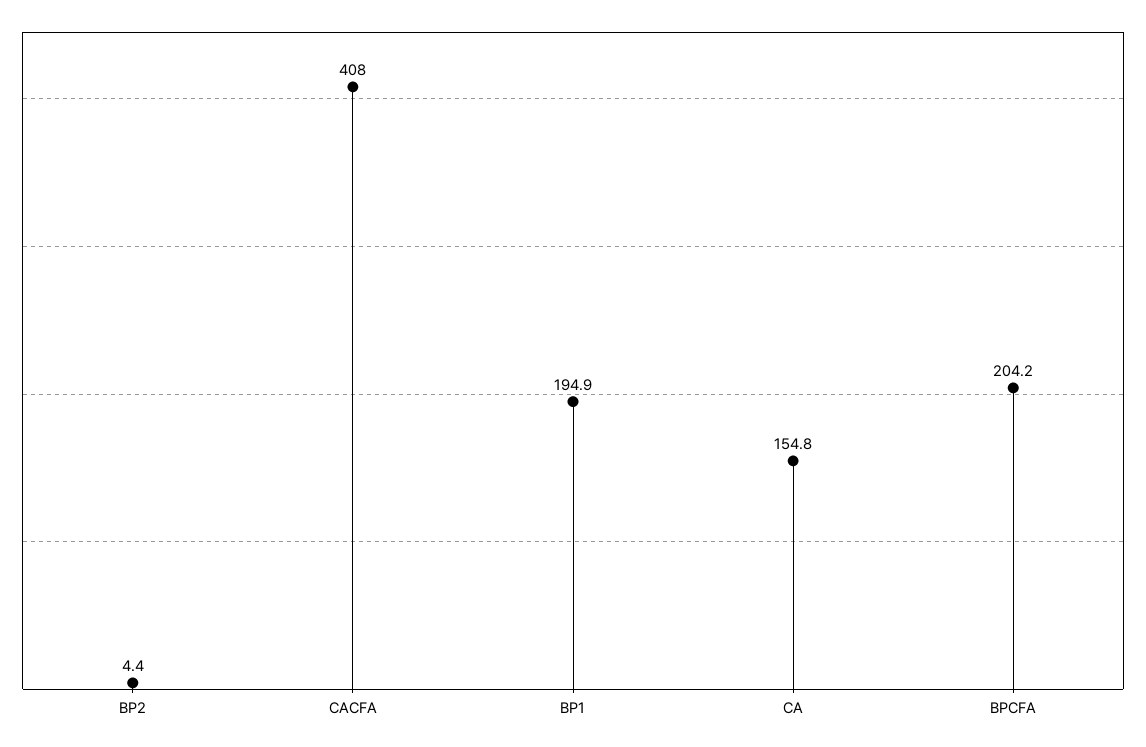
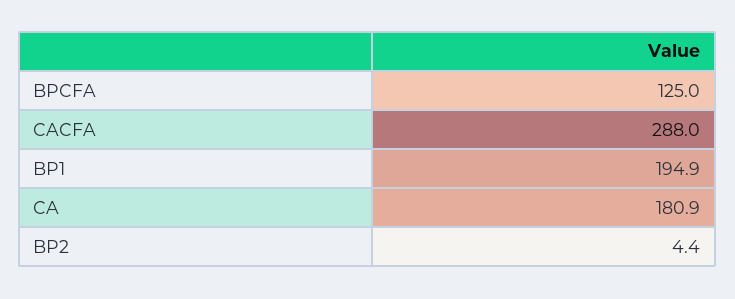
  {
    "BP2": 4.4,
-   "CACFA": 408,
+   "CACFA": 288,
    "BP1": 194.9,
-   "CA": 154.8,
+   "CA": 180.9,
-   "BPCFA": 204.2
+   "BPCFA": 125
  }

